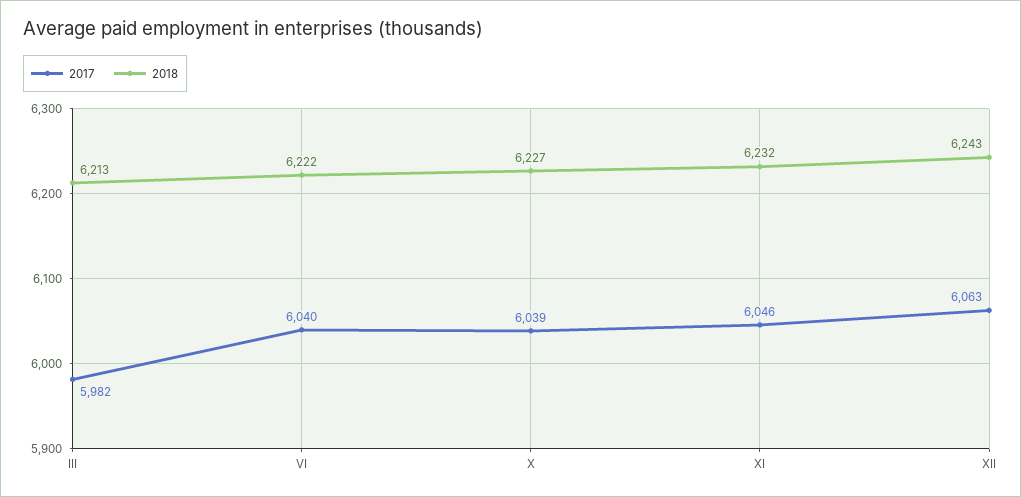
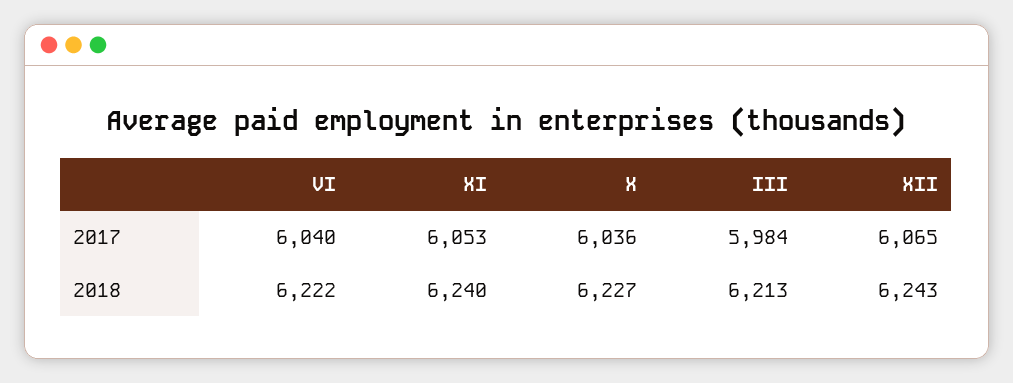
  {
    "2017": {
-     "III": 5982,
+     "III": 5984,
      "VI": 6040,
-     "X": 6039,
+     "X": 6036,
-     "XI": 6046,
+     "XI": 6053,
-     "XII": 6063
+     "XII": 6065
    },
    "2018": {
      "III": 6213,
      "VI": 6222,
      "X": 6227,
-     "XI": 6232,
+     "XI": 6240,
      "XII": 6243
    }
  }

